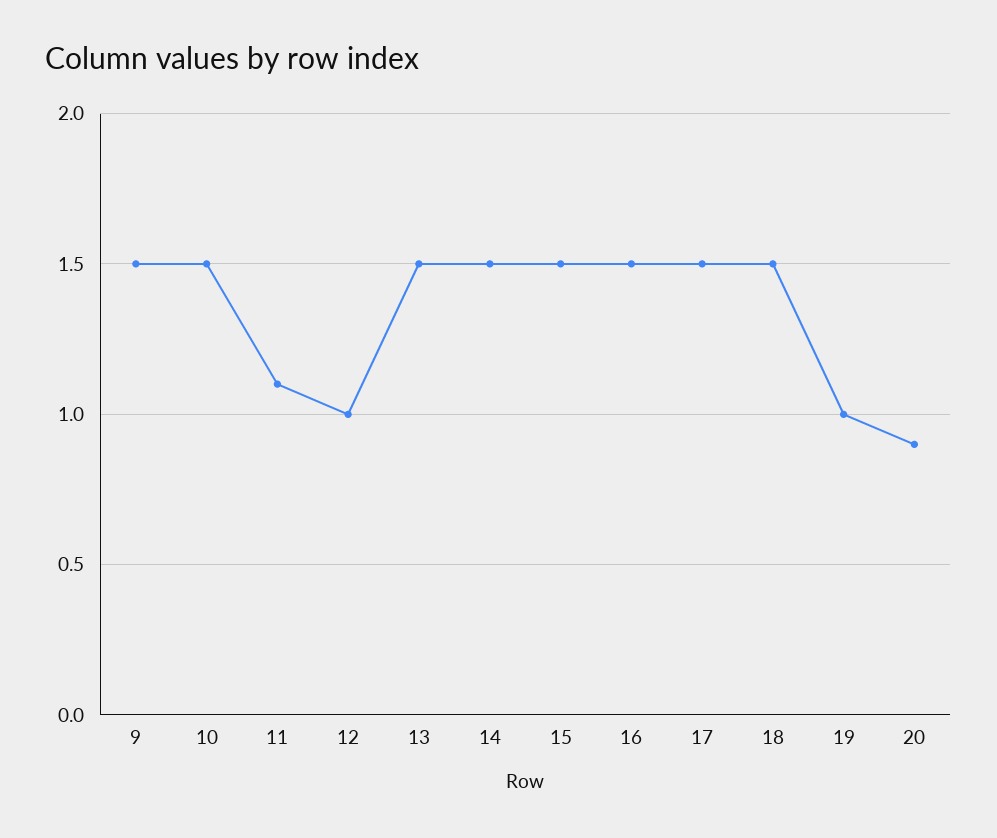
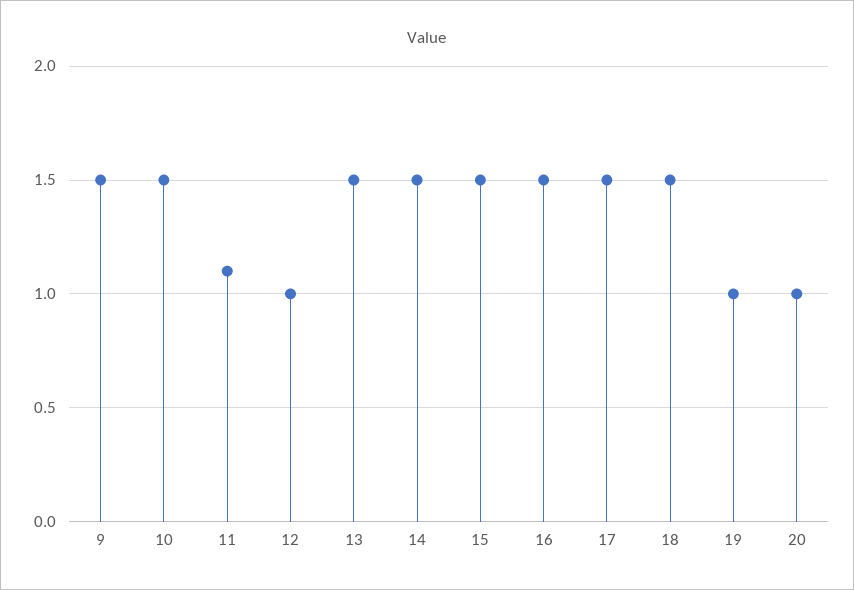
  {
    "9": 1.5,
    "10": 1.5,
    "11": 1.1,
    "12": 1,
    "13": 1.5,
    "14": 1.5,
    "15": 1.5,
    "16": 1.5,
    "17": 1.5,
    "18": 1.5,
    "19": 1,
-   "20": 0.9
+   "20": 1
  }

